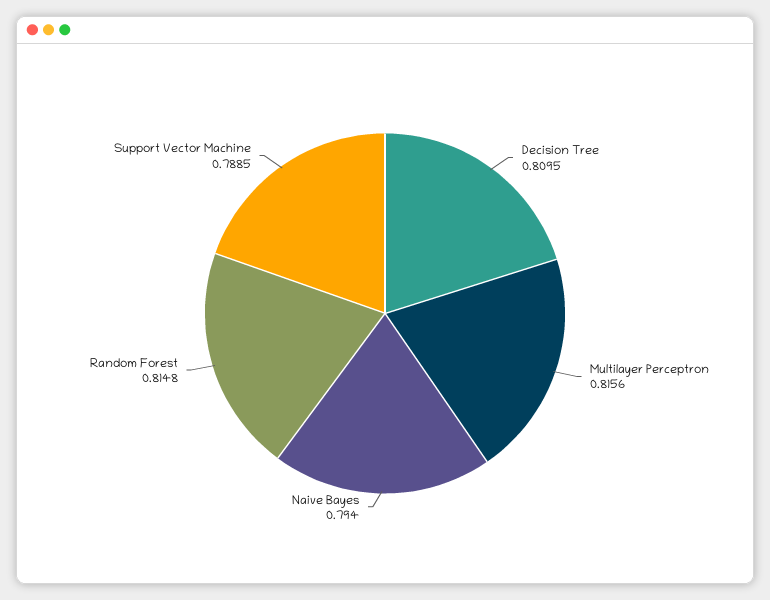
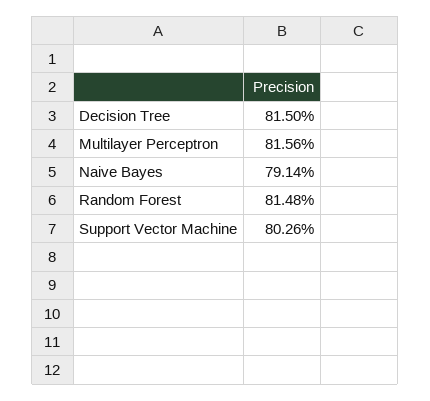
  {
-   "Decision Tree": 0.8095,
+   "Decision Tree": 0.815,
    "Multilayer Perceptron": 0.8156,
-   "Naive Bayes": 0.794,
+   "Naive Bayes": 0.7914,
    "Random Forest": 0.8148,
-   "Support Vector Machine": 0.7885
+   "Support Vector Machine": 0.8026
  }

